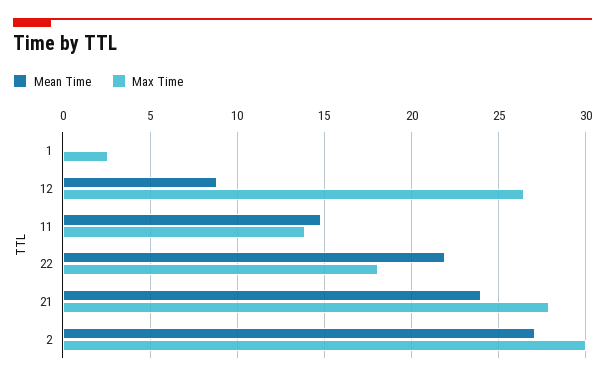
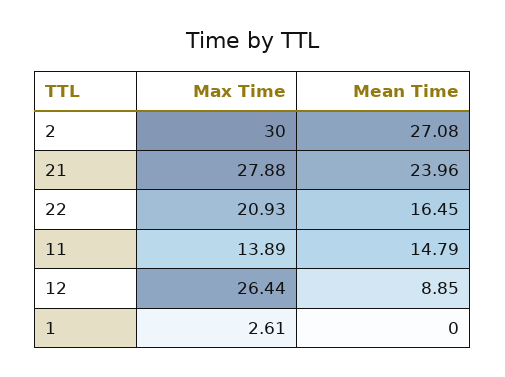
  {
    "Mean Time": {
      "1": 0,
      "12": 8.85,
      "11": 14.79,
-     "22": 22,
+     "22": 16.45,
      "21": 23.96,
      "2": 27.08
    },
    "Max Time": {
      "1": 2.61,
      "12": 26.44,
      "11": 13.89,
-     "22": 18,
+     "22": 20.93,
      "21": 27.88,
      "2": 30
    }
  }

